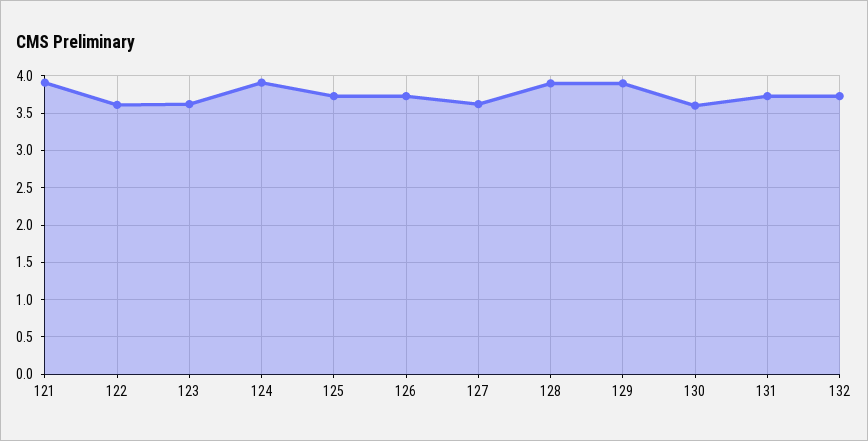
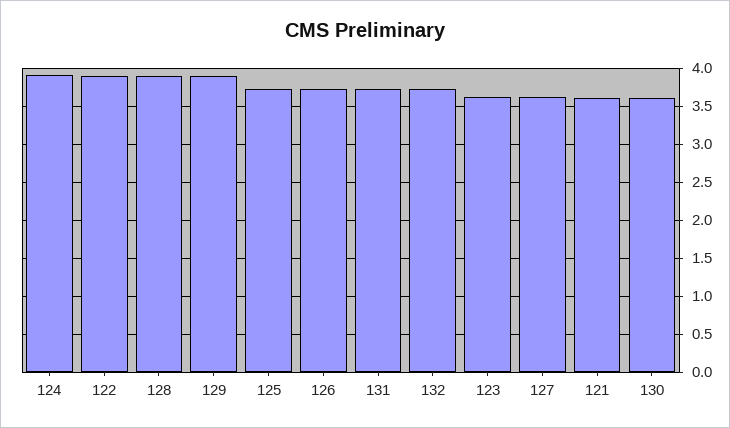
  {
-   "121": 3.9,
+   "121": 3.6,
-   "122": 3.6,
+   "122": 3.9,
    "123": 3.6,
    "124": 3.9,
    "125": 3.7,
    "126": 3.7,
    "127": 3.6,
    "128": 3.9,
    "129": 3.9,
    "130": 3.6,
    "131": 3.7,
    "132": 3.7
  }

